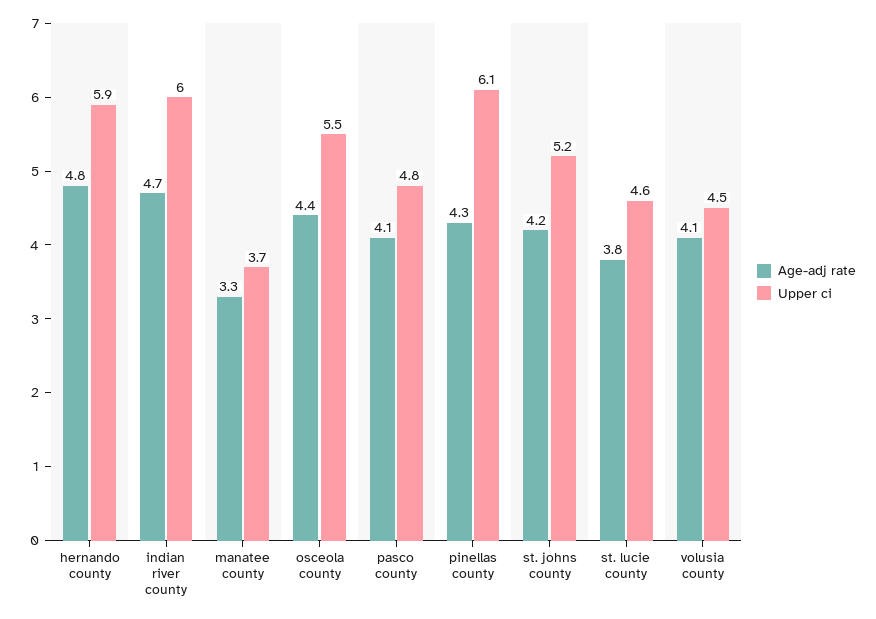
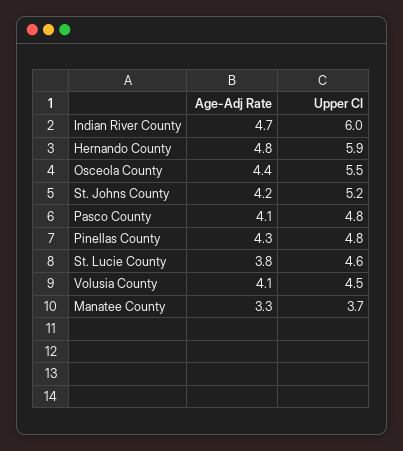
  {
    "Age-adj rate": {
      "hernando county": 4.8,
      "indian river county": 4.7,
      "manatee county": 3.3,
      "osceola county": 4.4,
      "pasco county": 4.1,
      "pinellas county": 4.3,
      "st. johns county": 4.2,
      "st. lucie county": 3.8,
      "volusia county": 4.1
    },
    "Upper ci": {
      "hernando county": 5.9,
      "indian river county": 6,
      "manatee county": 3.7,
      "osceola county": 5.5,
      "pasco county": 4.8,
-     "pinellas county": 6.1,
+     "pinellas county": 4.8,
      "st. johns county": 5.2,
      "st. lucie county": 4.6,
      "volusia county": 4.5
    }
  }

